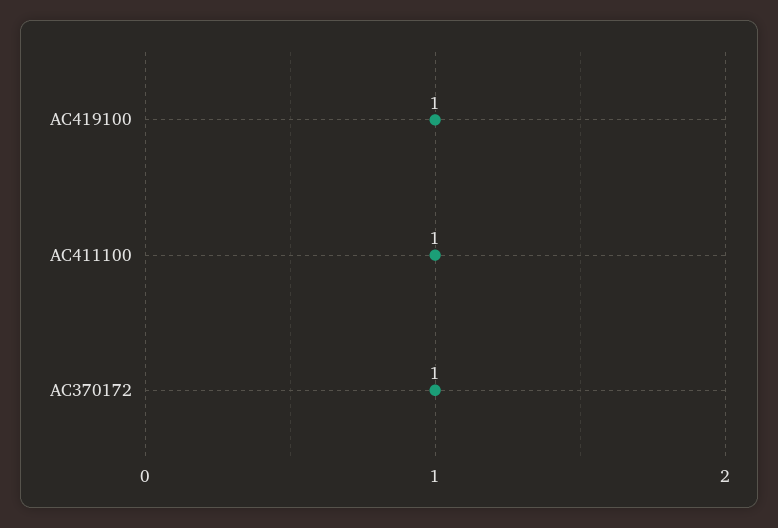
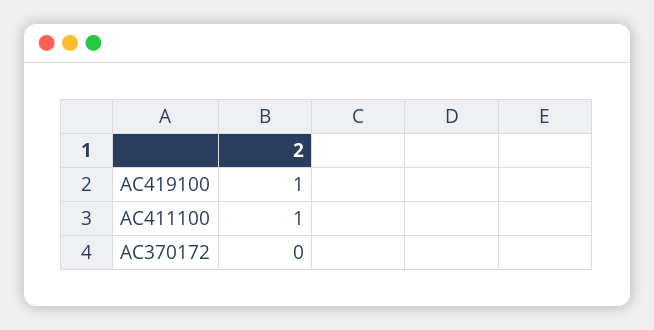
  {
    "AC419100": 1,
    "AC411100": 1,
-   "AC370172": 1
+   "AC370172": 0
  }

